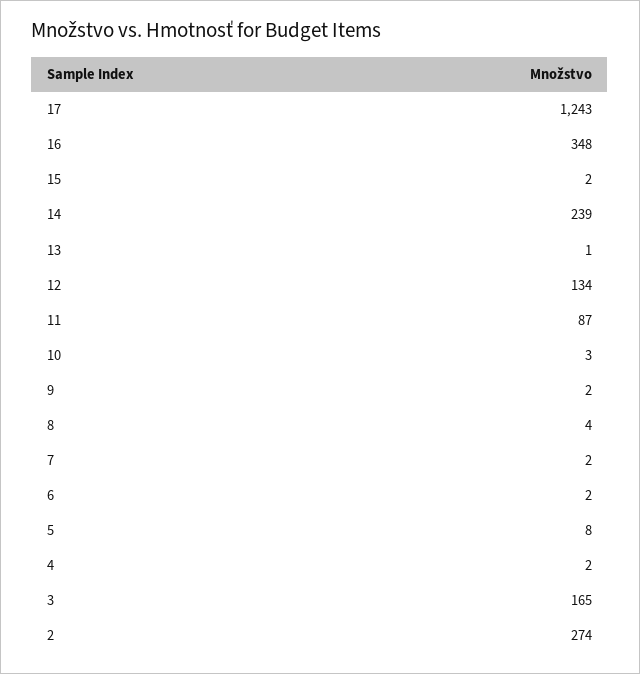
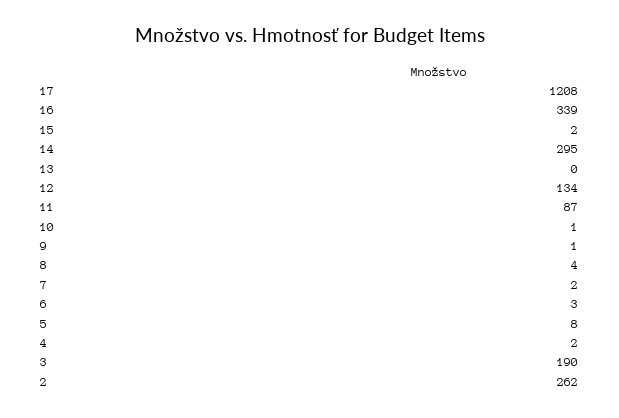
  {
-   "17": 1243,
+   "17": 1208,
-   "16": 348,
+   "16": 339,
    "15": 2,
-   "14": 239,
+   "14": 295,
-   "13": 1,
+   "13": 0,
    "12": 134,
    "11": 87,
-   "10": 3,
+   "10": 1,
-   "9": 2,
+   "9": 1,
    "8": 4,
    "7": 2,
-   "6": 2,
+   "6": 3,
    "5": 8,
    "4": 2,
-   "3": 165,
+   "3": 190,
-   "2": 274
+   "2": 262
  }

